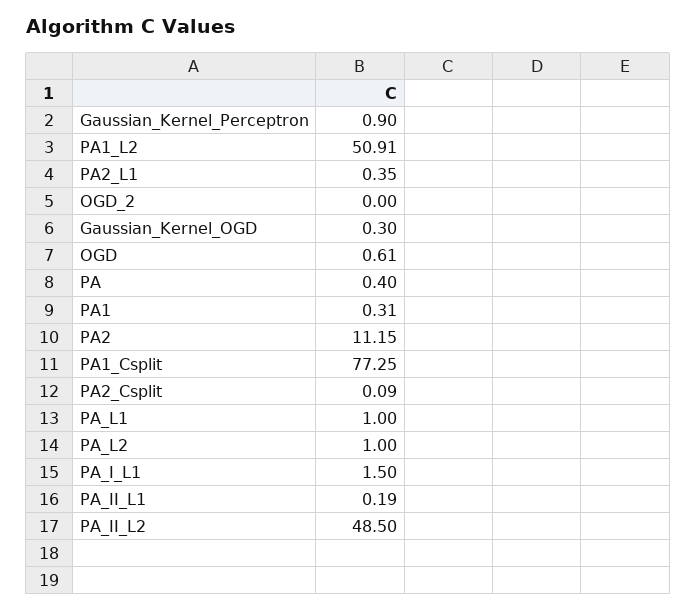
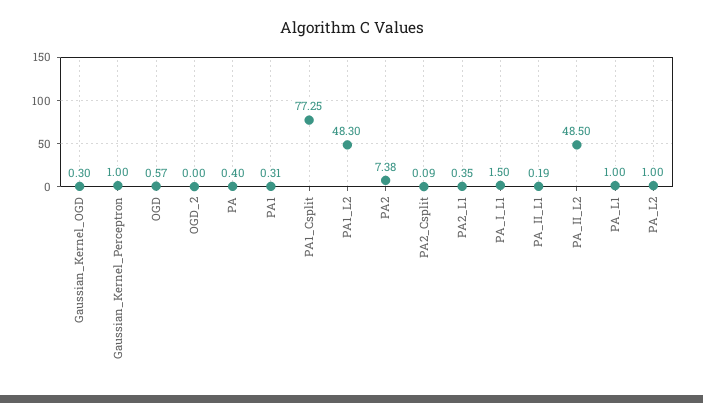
  {
-   "Gaussian_Kernel_Perceptron": 0.9,
+   "Gaussian_Kernel_Perceptron": 1,
-   "PA1_L2": 50.91,
+   "PA1_L2": 48.3,
    "PA2_L1": 0.35,
    "OGD_2": 0,
    "Gaussian_Kernel_OGD": 0.3,
-   "OGD": 0.61,
+   "OGD": 0.57,
    "PA": 0.4,
    "PA1": 0.31,
-   "PA2": 11.15,
+   "PA2": 7.38,
    "PA1_Csplit": 77.25,
    "PA2_Csplit": 0.09,
    "PA_L1": 1,
    "PA_L2": 1,
    "PA_I_L1": 1.5,
    "PA_II_L1": 0.19,
    "PA_II_L2": 48.5
  }

